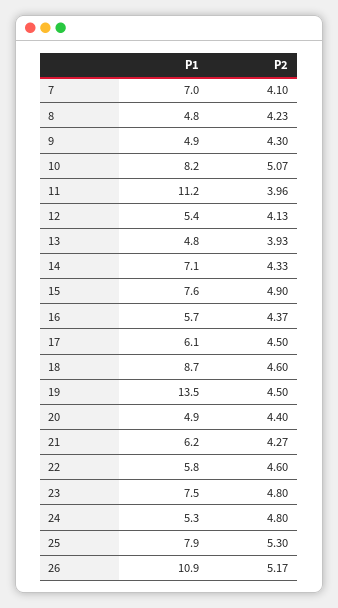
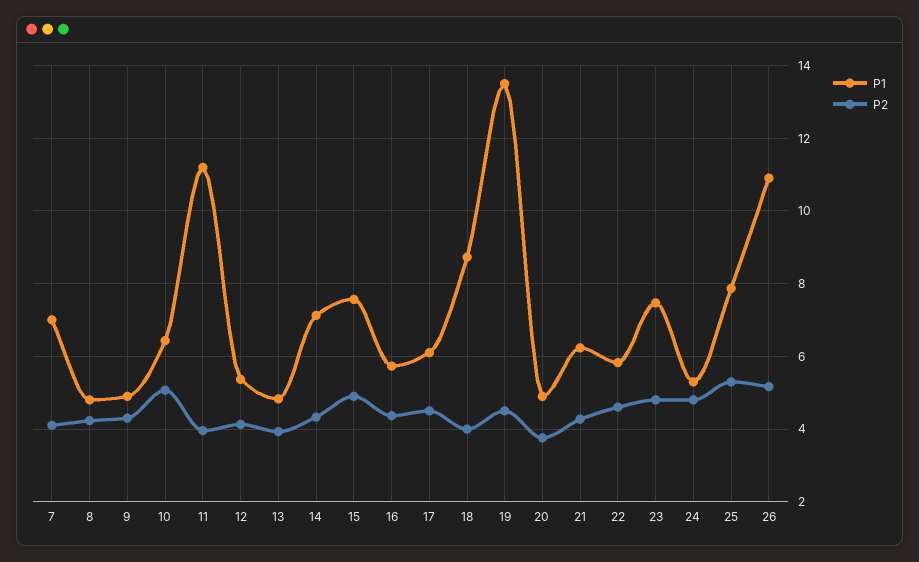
  {
    "P1": {
      "7": 7,
      "8": 4.8,
      "9": 4.9,
-     "10": 8.2,
+     "10": 6.4,
      "11": 11.2,
      "12": 5.4,
      "13": 4.8,
      "14": 7.1,
      "15": 7.6,
      "16": 5.7,
      "17": 6.1,
      "18": 8.7,
      "19": 13.5,
      "20": 4.9,
      "21": 6.2,
      "22": 5.8,
      "23": 7.5,
      "24": 5.3,
      "25": 7.9,
      "26": 10.9
    },
    "P2": {
      "7": 4.1,
      "8": 4.23,
      "9": 4.3,
      "10": 5.07,
      "11": 3.96,
      "12": 4.13,
      "13": 3.93,
      "14": 4.33,
      "15": 4.9,
      "16": 4.37,
      "17": 4.5,
-     "18": 4.6,
+     "18": 4,
      "19": 4.5,
-     "20": 4.4,
+     "20": 3.8,
      "21": 4.27,
      "22": 4.6,
      "23": 4.8,
      "24": 4.8,
      "25": 5.3,
      "26": 5.17
    }
  }

